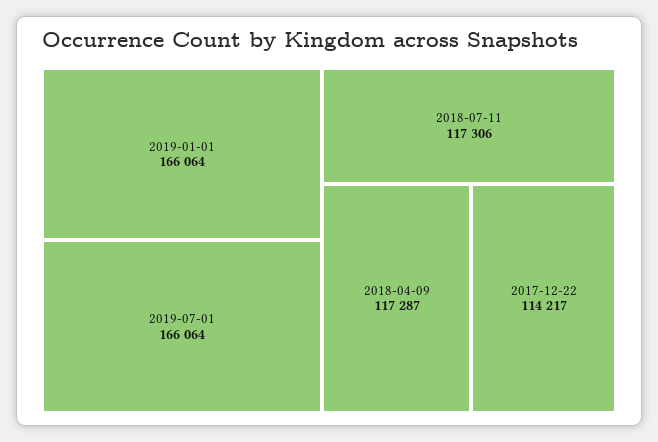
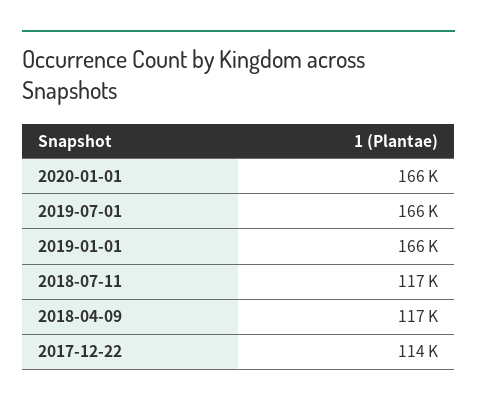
  {
    "2019-01-01": 166064,
    "2019-07-01": 166064,
    "2018-07-11": 117306,
    "2018-04-09": 117287,
-   "2017-12-22": 114217
+   "2017-12-22": 114217,
+   "2020-01-01": 166000
  }

